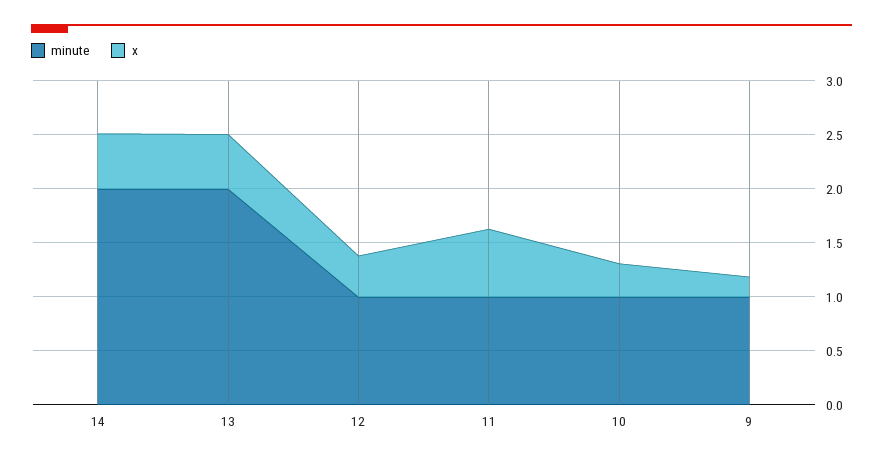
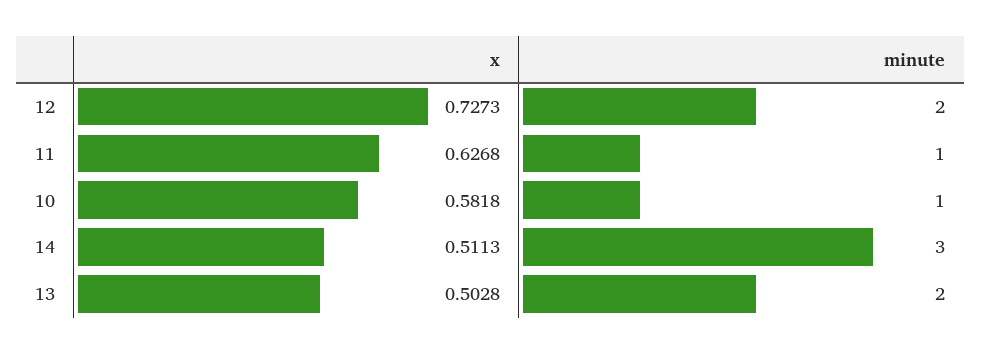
  {
    "minute": {
-     "14": 2,
+     "14": 3,
      "13": 2,
-     "12": 1,
+     "12": 2,
      "11": 1,
-     "10": 1,
+     "10": 1
-     "9": 1
    },
    "x": {
      "14": 0.5113,
      "13": 0.5028,
-     "12": 0.4,
+     "12": 0.7273,
      "11": 0.6268,
-     "10": 0.3,
+     "10": 0.5818
-     "9": 0.2
    }
  }

